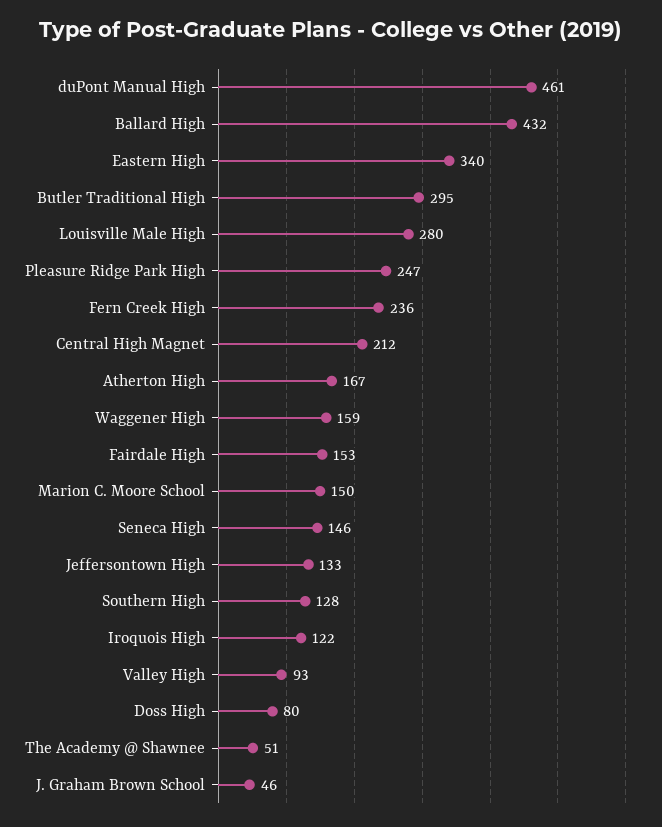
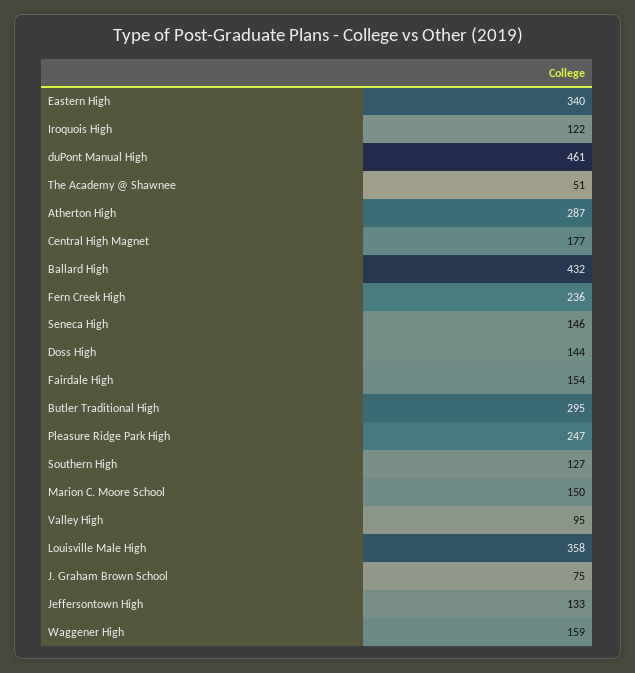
  {
    "duPont Manual High": 461,
    "Ballard High": 432,
    "Eastern High": 340,
    "Butler Traditional High": 295,
-   "Louisville Male High": 280,
+   "Louisville Male High": 358,
    "Pleasure Ridge Park High": 247,
    "Fern Creek High": 236,
-   "Central High Magnet": 212,
+   "Central High Magnet": 177,
-   "Atherton High": 167,
+   "Atherton High": 287,
    "Waggener High": 159,
-   "Fairdale High": 153,
+   "Fairdale High": 154,
    "Marion C. Moore School": 150,
    "Seneca High": 146,
    "Jeffersontown High": 133,
-   "Southern High": 128,
+   "Southern High": 127,
    "Iroquois High": 122,
-   "Valley High": 93,
+   "Valley High": 95,
-   "Doss High": 80,
+   "Doss High": 144,
    "The Academy @ Shawnee": 51,
-   "J. Graham Brown School": 46
+   "J. Graham Brown School": 75
  }

